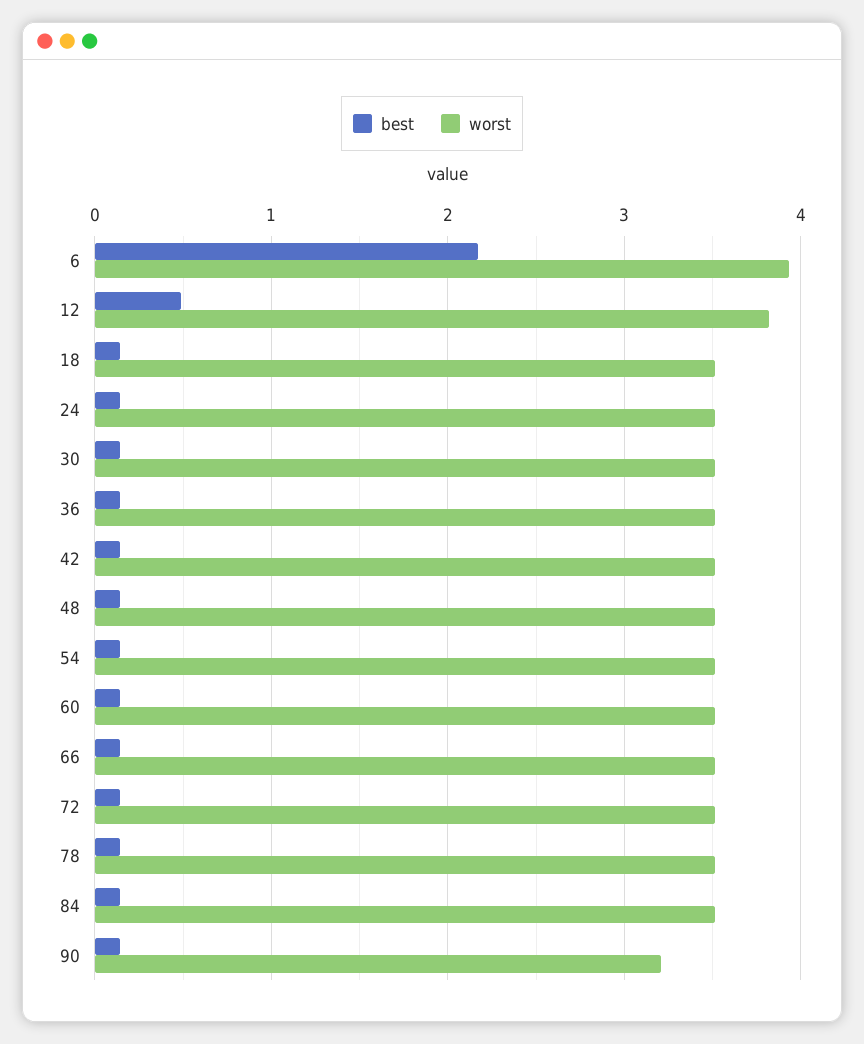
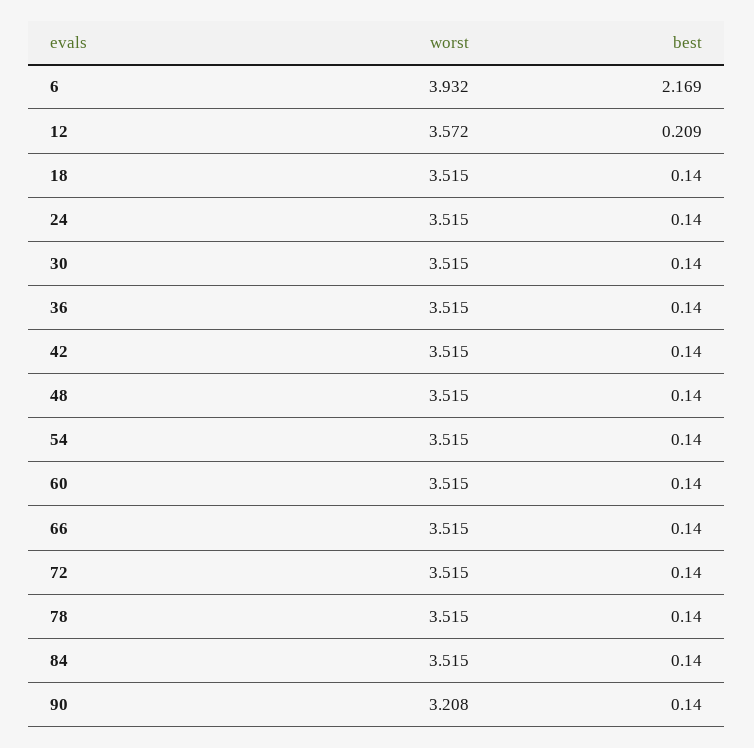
  {
    "best": {
      "6": 2.169,
-     "12": 0.5,
+     "12": 0.209,
      "18": 0.14,
      "24": 0.14,
      "30": 0.14,
      "36": 0.14,
      "42": 0.14,
      "48": 0.14,
      "54": 0.14,
      "60": 0.14,
      "66": 0.14,
      "72": 0.14,
      "78": 0.14,
      "84": 0.14,
      "90": 0.14
    },
    "worst": {
      "6": 3.932,
-     "12": 3.8,
+     "12": 3.572,
      "18": 3.515,
      "24": 3.515,
      "30": 3.515,
      "36": 3.515,
      "42": 3.515,
      "48": 3.515,
      "54": 3.515,
      "60": 3.515,
      "66": 3.515,
      "72": 3.515,
      "78": 3.515,
      "84": 3.515,
      "90": 3.208
    }
  }

